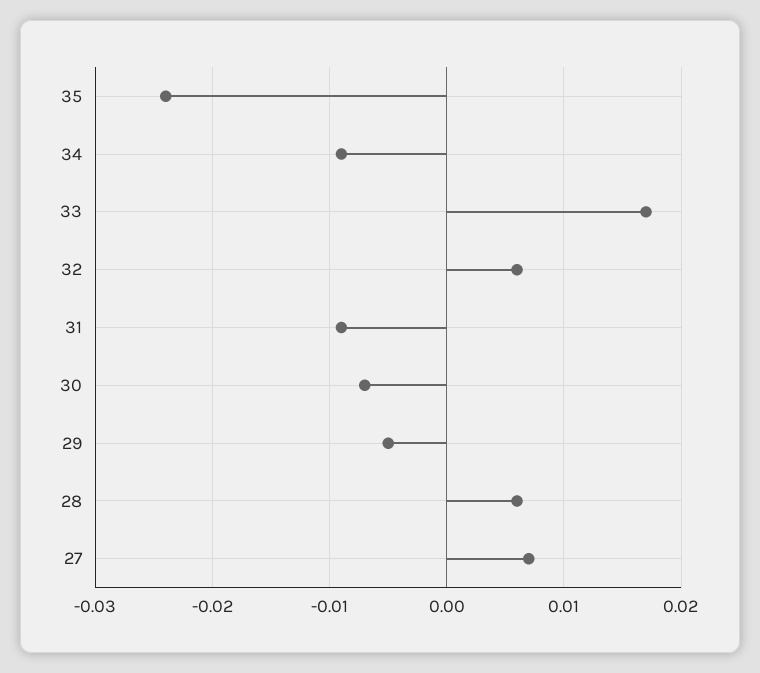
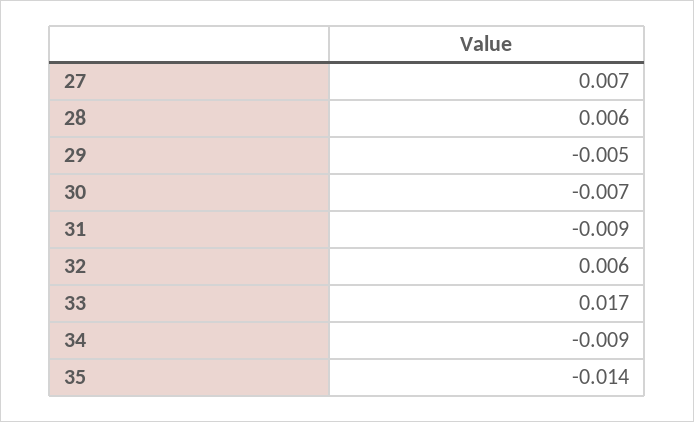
  {
-   "35": -0.024,
+   "35": -0.014,
    "34": -0.009,
    "33": 0.017,
    "32": 0.006,
    "31": -0.009,
    "30": -0.007,
    "29": -0.005,
    "28": 0.006,
    "27": 0.007
  }

